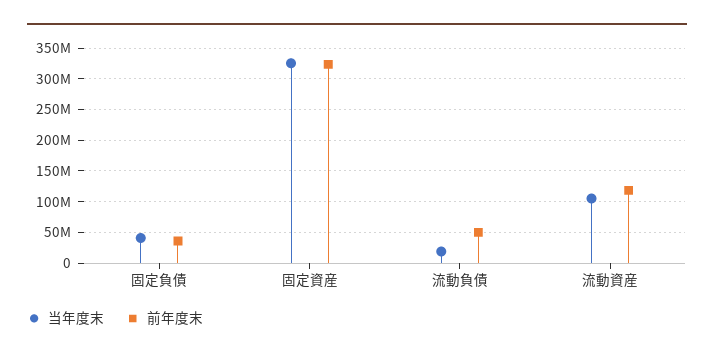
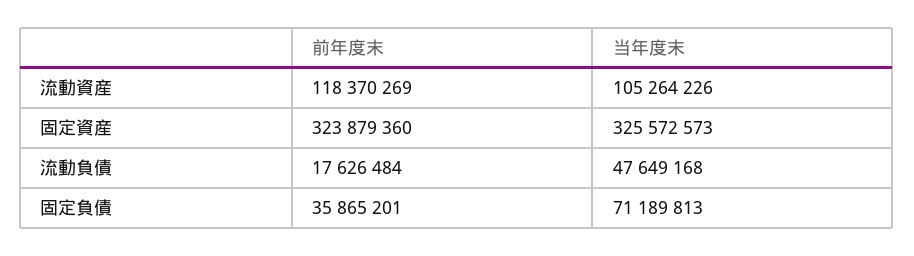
  {
    "当年度末": {
-     "固定負債": 40000000,
+     "固定負債": 71189813,
      "固定資産": 325572573,
-     "流動負債": 20000000,
+     "流動負債": 47649168,
      "流動資産": 105264226
    },
    "前年度末": {
      "固定負債": 35865201,
      "固定資産": 323879360,
-     "流動負債": 50000000,
+     "流動負債": 17626484,
      "流動資産": 118370269
    }
  }

